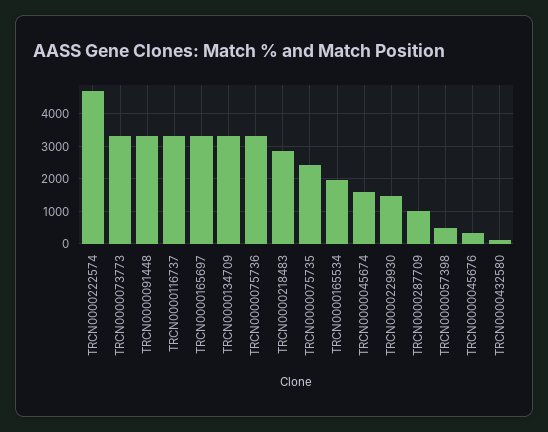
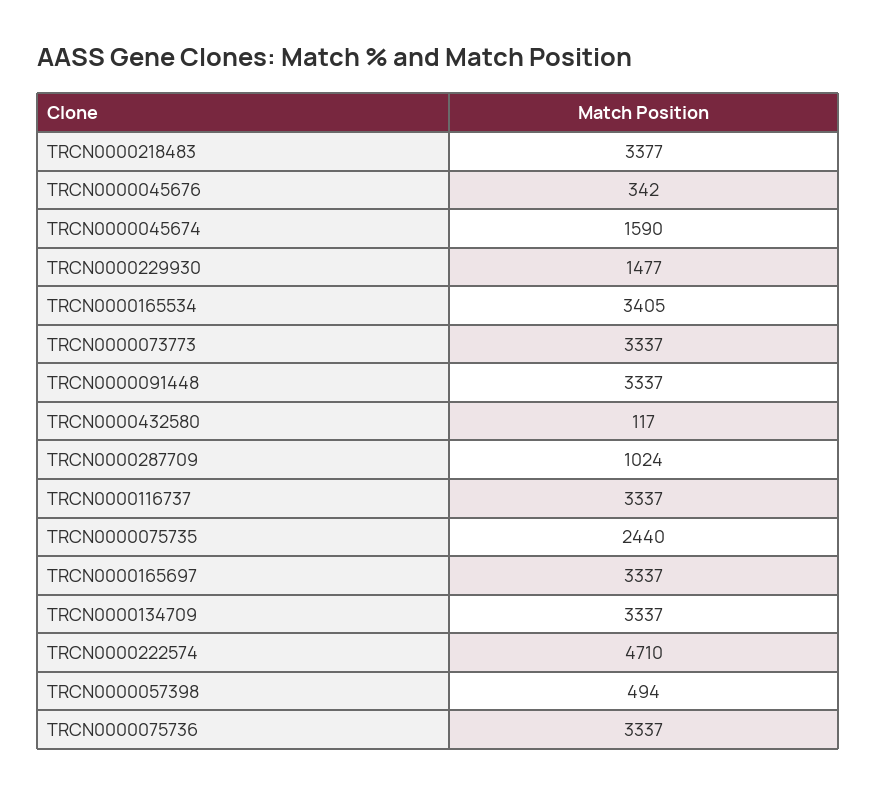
  {
    "TRCN0000222574": 4710,
    "TRCN0000073773": 3337,
    "TRCN0000091448": 3337,
    "TRCN0000116737": 3337,
    "TRCN0000165697": 3337,
    "TRCN0000134709": 3337,
    "TRCN0000075736": 3337,
-   "TRCN0000218483": 2800,
+   "TRCN0000218483": 3377,
    "TRCN0000075735": 2440,
-   "TRCN0000165534": 2000,
+   "TRCN0000165534": 3405,
    "TRCN0000045674": 1590,
    "TRCN0000229930": 1477,
    "TRCN0000287709": 1024,
    "TRCN0000057398": 494,
    "TRCN0000045676": 342,
    "TRCN0000432580": 117
  }

